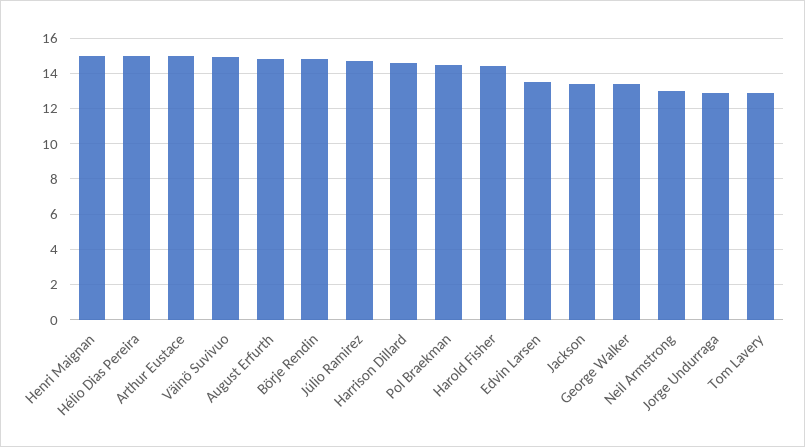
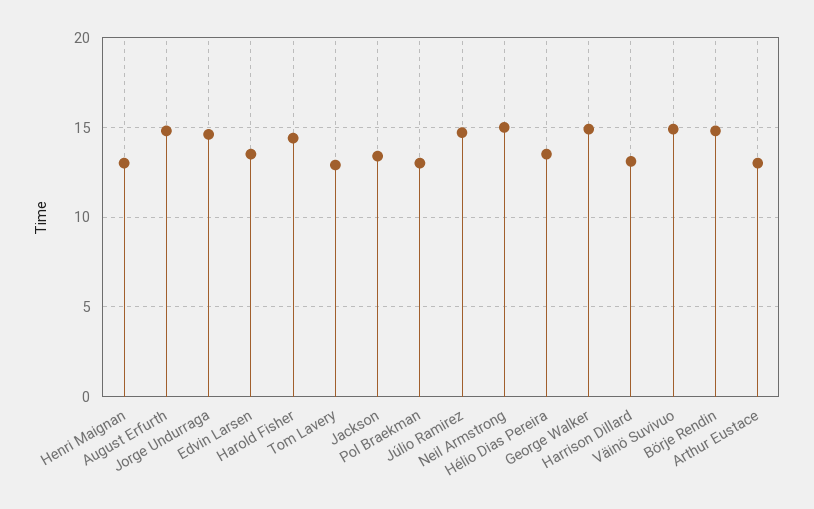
  {
-   "Henri Maignan": 15,
+   "Henri Maignan": 13,
-   "Hélio Dias Pereira": 15,
+   "Hélio Dias Pereira": 13.5,
-   "Arthur Eustace": 15,
+   "Arthur Eustace": 13,
    "Väinö Suvivuo": 15,
    "August Erfurth": 15,
    "Börje Rendin": 15,
    "Júlio Ramirez": 14.5,
-   "Harrison Dillard": 14.5,
+   "Harrison Dillard": 13,
-   "Pol Braekman": 14.5,
+   "Pol Braekman": 13,
    "Harold Fisher": 14.5,
    "Edvin Larsen": 13.5,
    "Jackson": 13.5,
-   "George Walker": 13.5,
+   "George Walker": 15,
-   "Neil Armstrong": 13,
+   "Neil Armstrong": 15,
-   "Jorge Undurraga": 13,
+   "Jorge Undurraga": 14.5,
    "Tom Lavery": 13
  }

